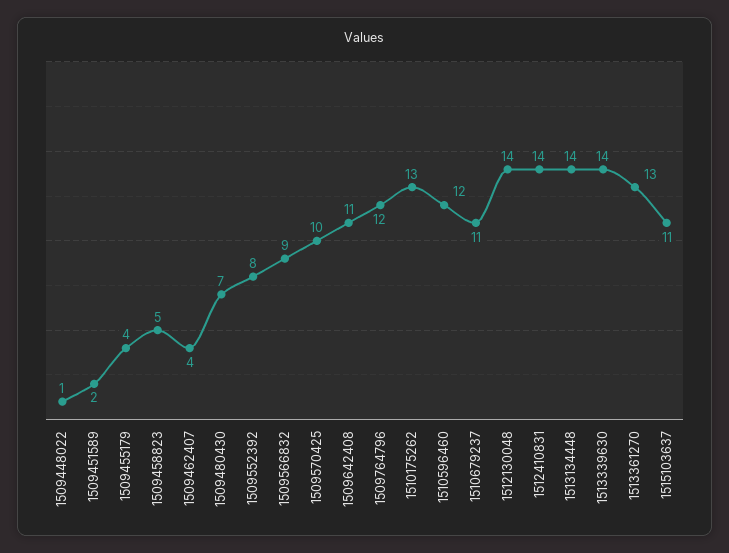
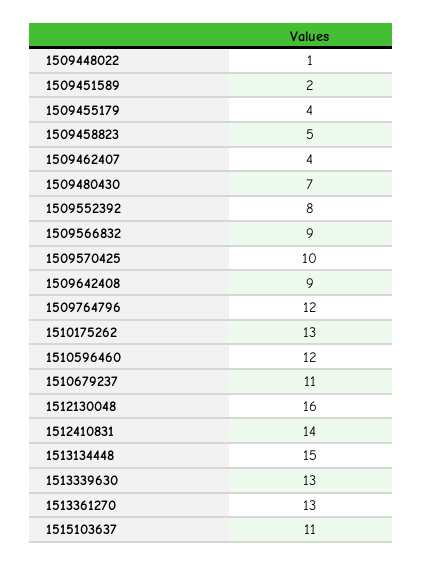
  {
    "1509448022": 1,
    "1509451589": 2,
    "1509455179": 4,
    "1509458823": 5,
    "1509462407": 4,
    "1509480430": 7,
    "1509552392": 8,
    "1509566832": 9,
    "1509570425": 10,
-   "1509642408": 11,
+   "1509642408": 9,
    "1509764796": 12,
    "1510175262": 13,
    "1510596460": 12,
    "1510679237": 11,
-   "1512130048": 14,
+   "1512130048": 16,
    "1512410831": 14,
-   "1513134448": 14,
+   "1513134448": 15,
-   "1513339630": 14,
+   "1513339630": 13,
    "1513361270": 13,
    "1515103637": 11
  }

